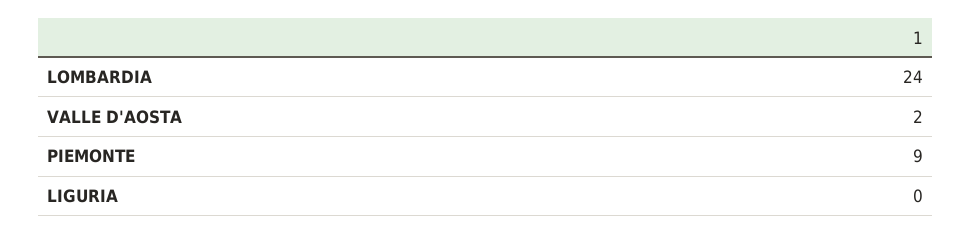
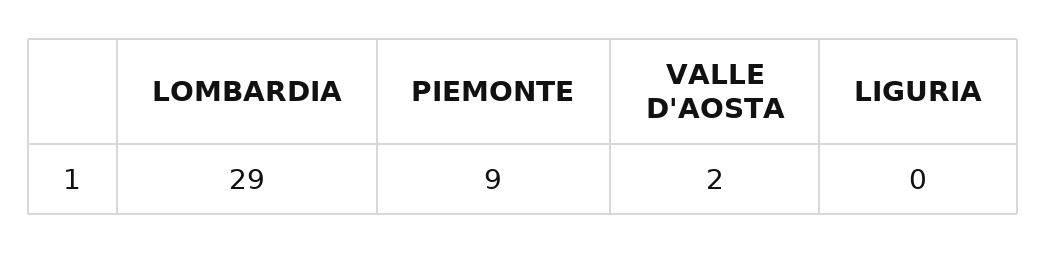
  {
-   "LOMBARDIA": 24,
+   "LOMBARDIA": 29,
    "VALLE D'AOSTA": 2,
    "PIEMONTE": 9,
    "LIGURIA": 0
  }

